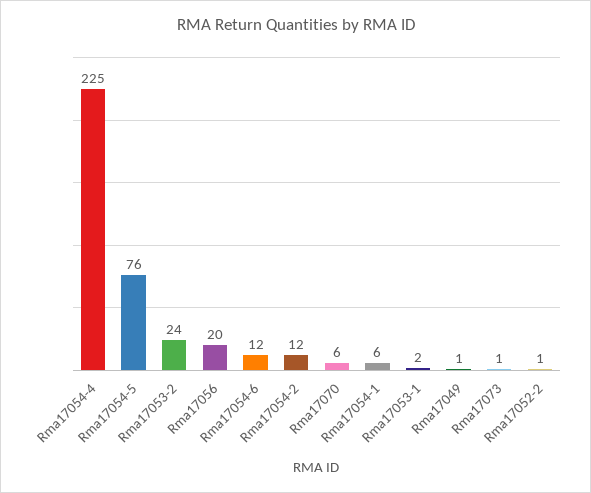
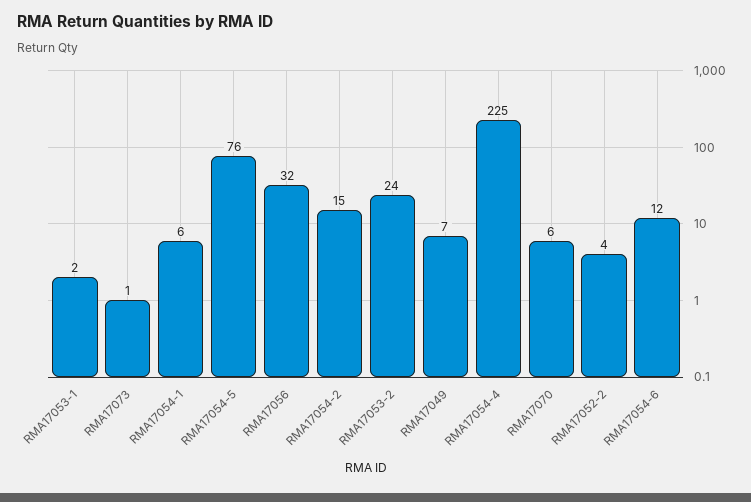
  {
    "Rma17054-4": 225,
    "Rma17054-5": 76,
    "Rma17053-2": 24,
-   "Rma17056": 20,
+   "Rma17056": 32,
    "Rma17054-6": 12,
-   "Rma17054-2": 12,
+   "Rma17054-2": 15,
    "Rma17070": 6,
    "Rma17054-1": 6,
    "Rma17053-1": 2,
-   "Rma17049": 1,
+   "Rma17049": 7,
    "Rma17073": 1,
-   "Rma17052-2": 1
+   "Rma17052-2": 4
  }

